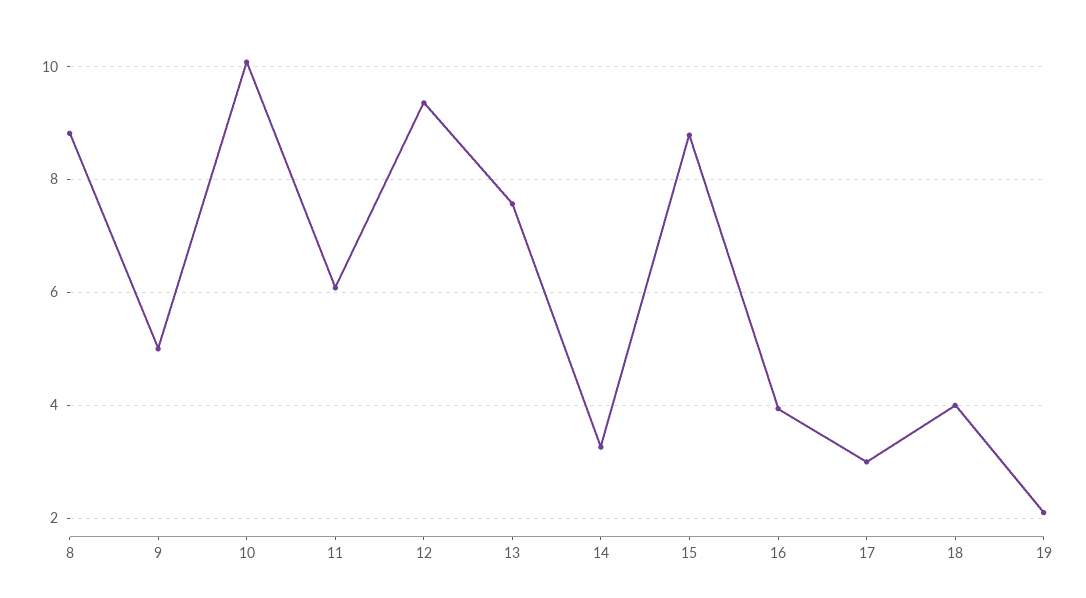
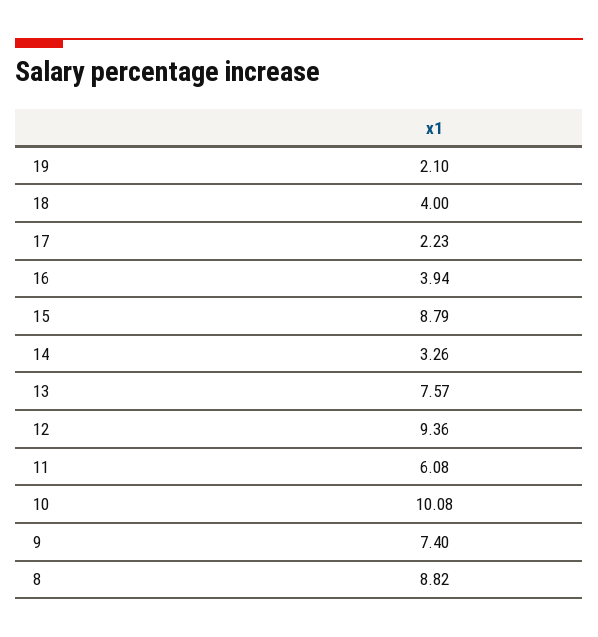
  {
    "8": 8.82,
-   "9": 5,
+   "9": 7.4,
    "10": 10.08,
    "11": 6.08,
    "12": 9.36,
    "13": 7.57,
    "14": 3.26,
    "15": 8.79,
    "16": 3.94,
-   "17": 3,
+   "17": 2.23,
    "18": 4,
    "19": 2.1
  }

